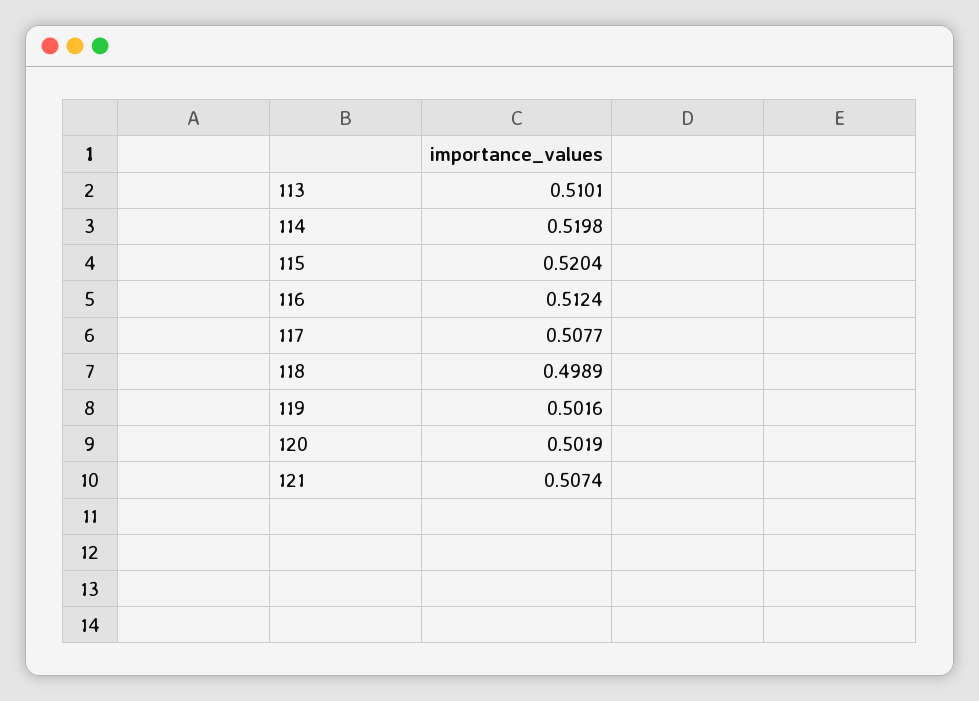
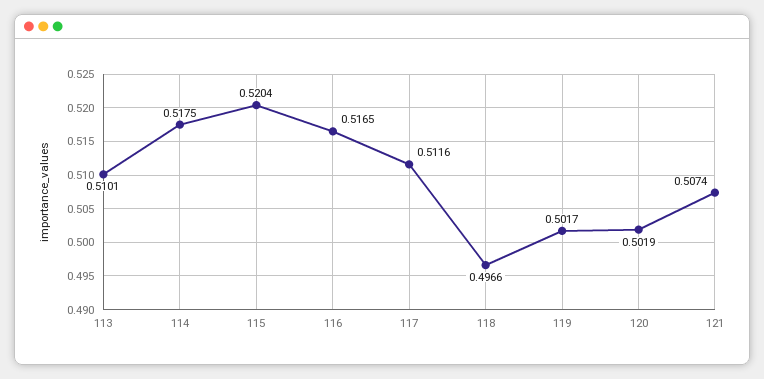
  {
    "113": 0.5101,
-   "114": 0.5198,
+   "114": 0.5175,
    "115": 0.5204,
-   "116": 0.5124,
+   "116": 0.5165,
-   "117": 0.5077,
+   "117": 0.5116,
-   "118": 0.4989,
+   "118": 0.4966,
-   "119": 0.5016,
+   "119": 0.5017,
    "120": 0.5019,
    "121": 0.5074
  }

